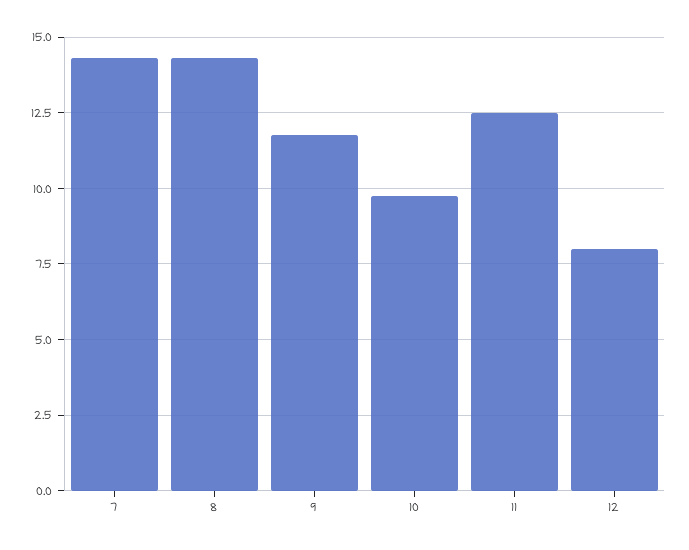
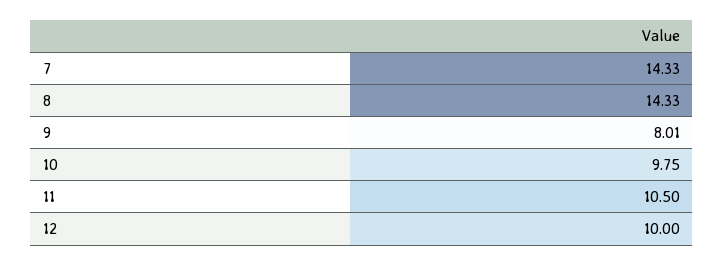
  {
    "7": 14.33,
    "8": 14.33,
-   "9": 11.75,
+   "9": 8.01,
    "10": 9.75,
-   "11": 12.5,
+   "11": 10.5,
-   "12": 8
+   "12": 10
  }

